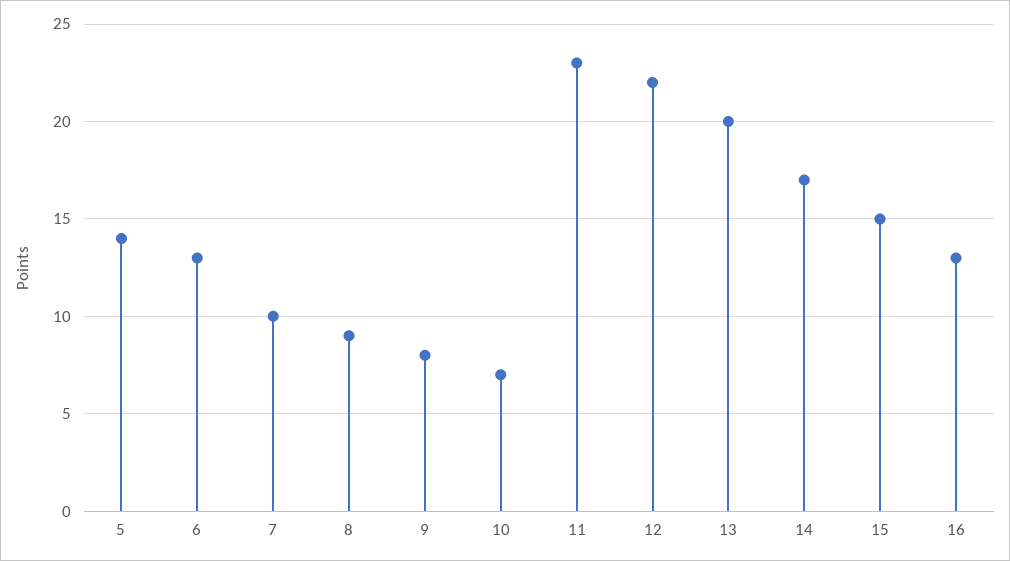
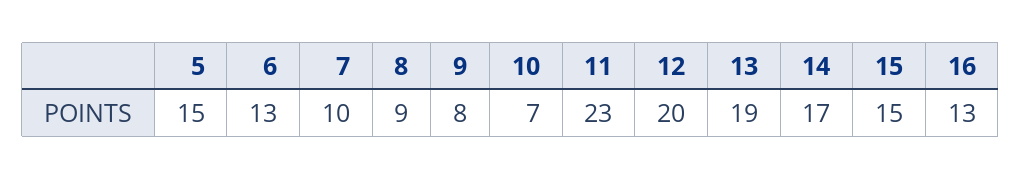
  {
-   "5": 14,
+   "5": 15,
    "6": 13,
    "7": 10,
    "8": 9,
    "9": 8,
    "10": 7,
    "11": 23,
-   "12": 22,
+   "12": 20,
-   "13": 20,
+   "13": 19,
    "14": 17,
    "15": 15,
    "16": 13
  }

